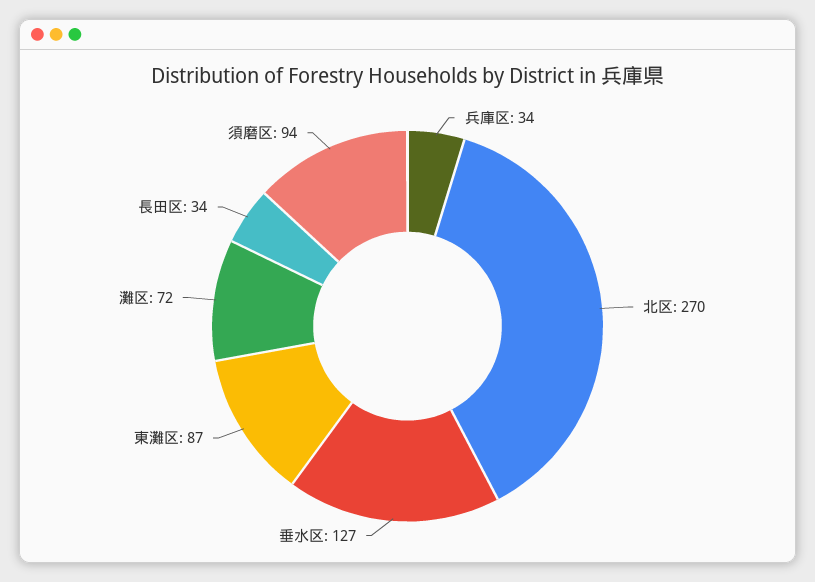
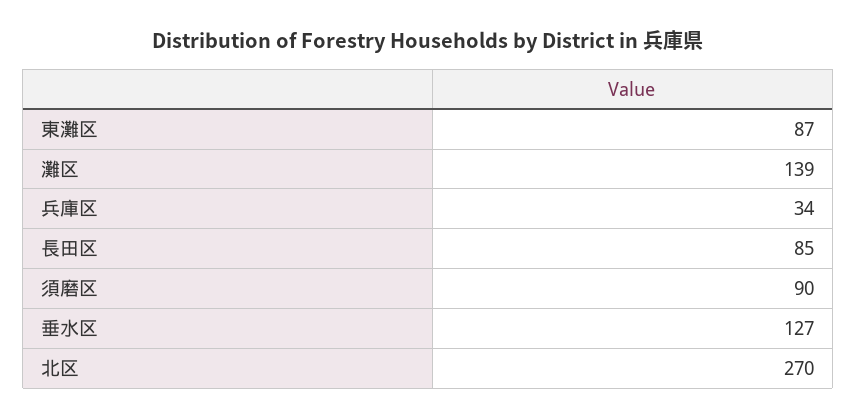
  {
    "兵庫区": 34,
    "北区": 270,
    "垂水区": 127,
    "東灘区": 87,
-   "灘区": 72,
+   "灘区": 139,
-   "長田区": 34,
+   "長田区": 85,
-   "須磨区": 94
+   "須磨区": 90
  }

